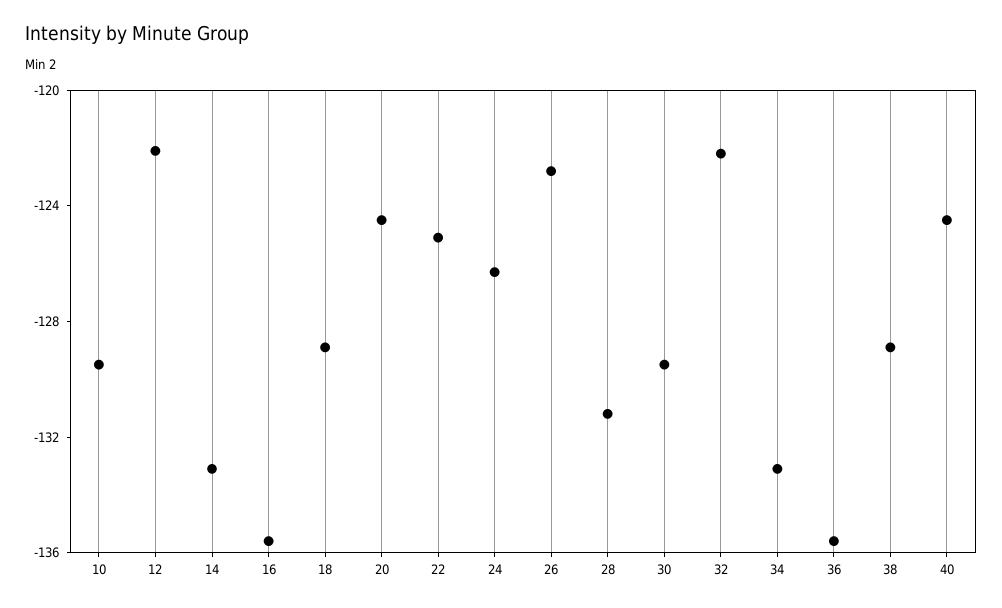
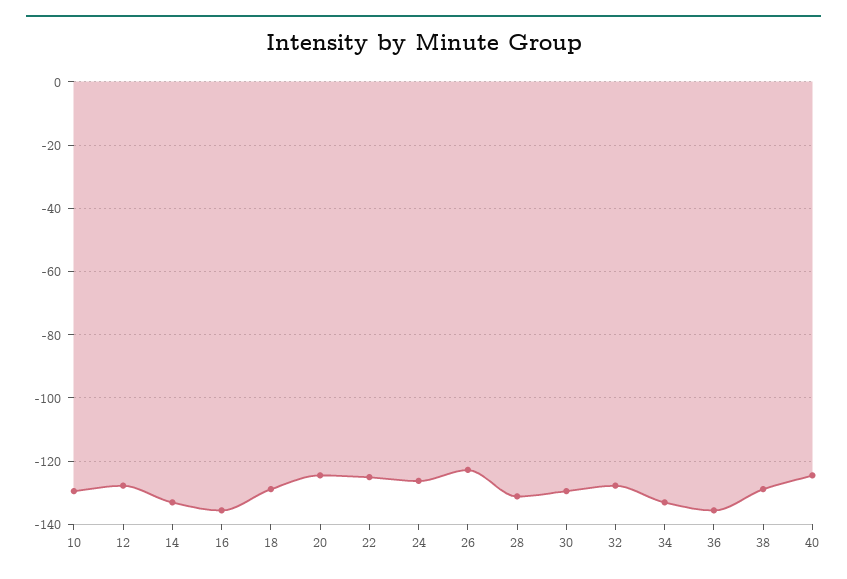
  {
    "10": -130,
-   "12": -122,
+   "12": -128,
    "14": -133,
    "16": -136,
    "18": -129,
    "20": -125,
    "22": -125,
    "24": -126,
    "26": -123,
    "28": -131,
    "30": -130,
-   "32": -122,
+   "32": -128,
    "34": -133,
    "36": -136,
    "38": -129,
    "40": -125
  }

